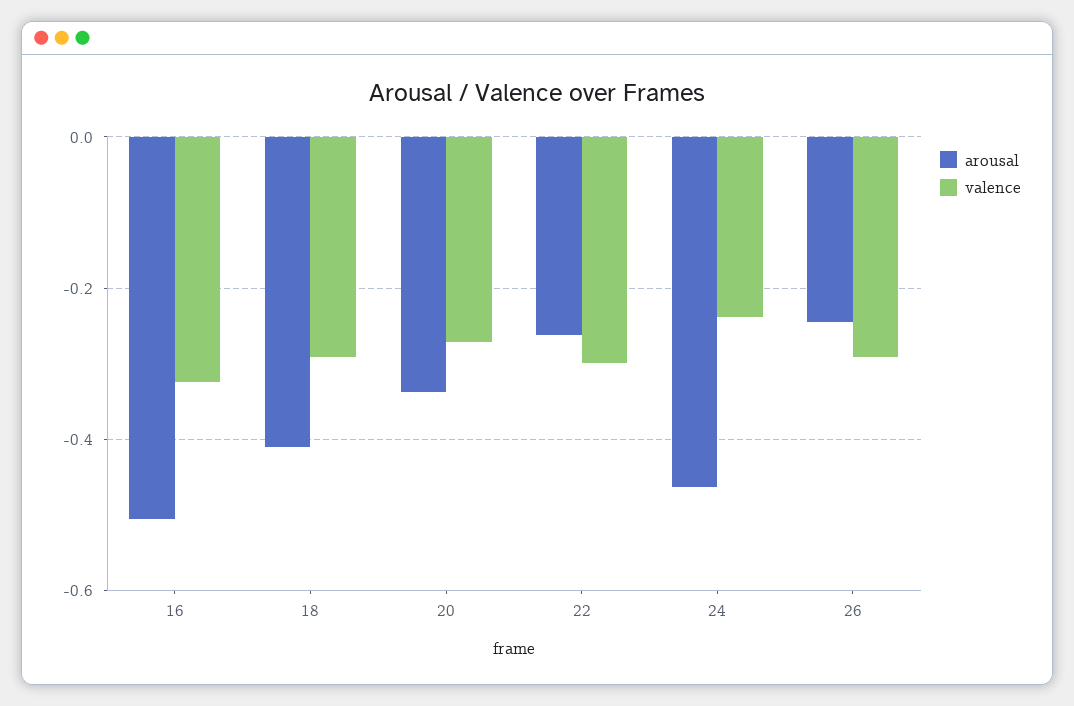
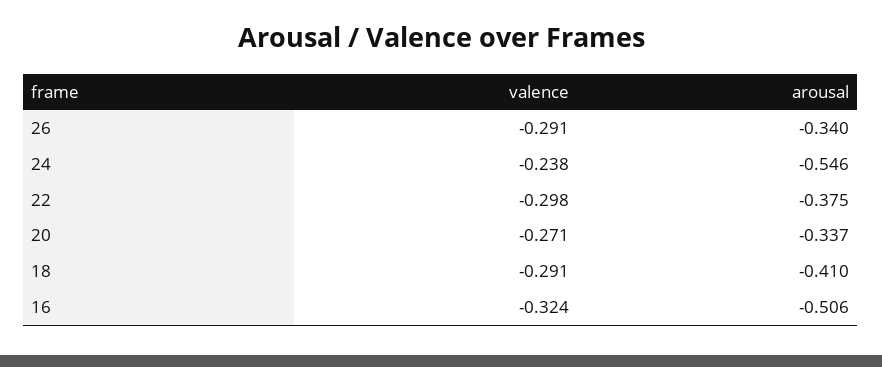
  {
    "arousal": {
      "16": -0.506,
      "18": -0.41,
      "20": -0.337,
-     "22": -0.26,
+     "22": -0.375,
-     "24": -0.46,
+     "24": -0.546,
-     "26": -0.24
+     "26": -0.34
    },
    "valence": {
      "16": -0.324,
      "18": -0.291,
      "20": -0.271,
      "22": -0.298,
      "24": -0.238,
      "26": -0.291
    }
  }

